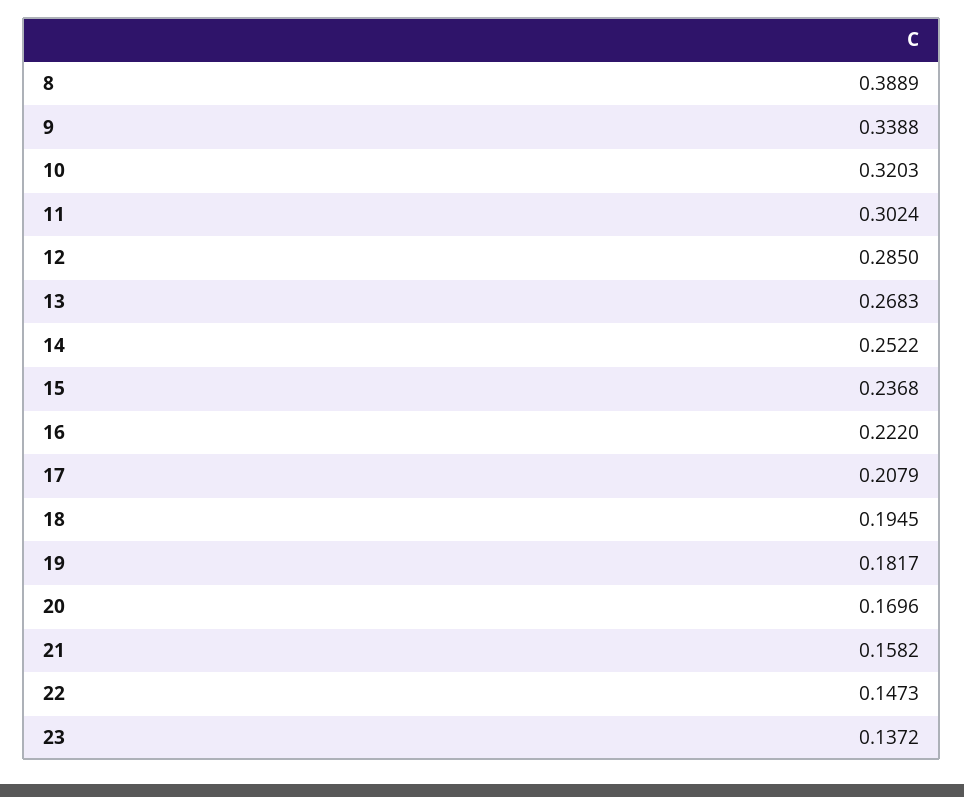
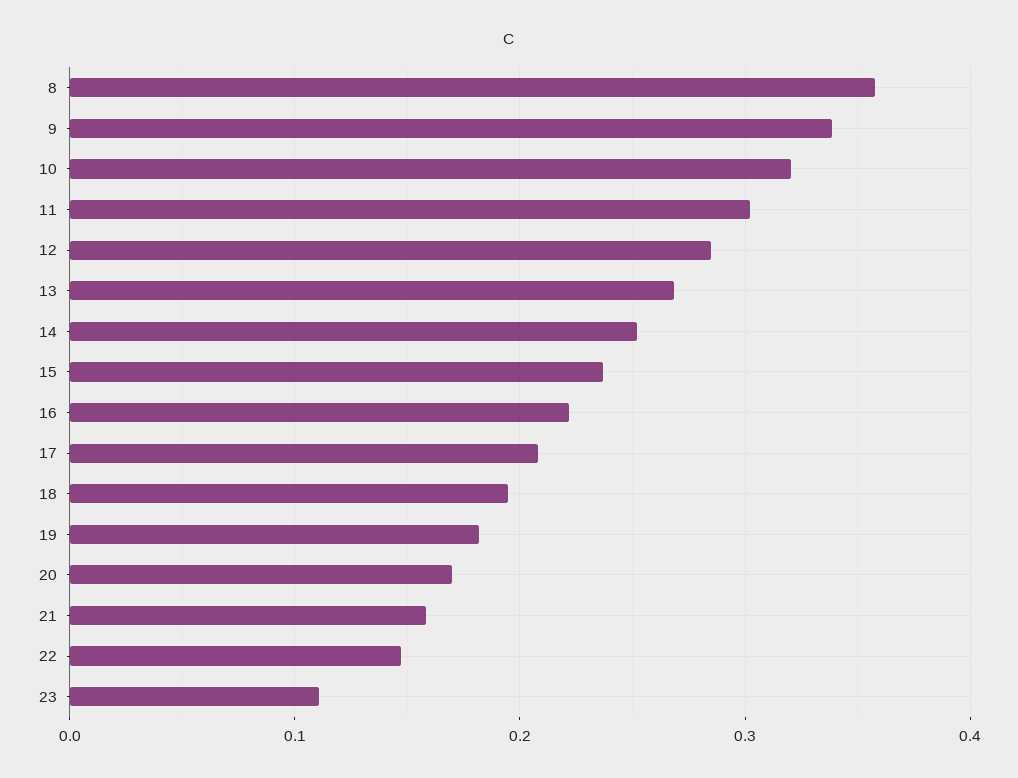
  {
-   "8": 0.3889,
+   "8": 0.36,
    "9": 0.3388,
    "10": 0.3203,
    "11": 0.3024,
    "12": 0.285,
    "13": 0.2683,
    "14": 0.2522,
    "15": 0.2368,
    "16": 0.222,
    "17": 0.2079,
    "18": 0.1945,
    "19": 0.1817,
    "20": 0.1696,
    "21": 0.1582,
    "22": 0.1473,
-   "23": 0.1372
+   "23": 0.11
  }

